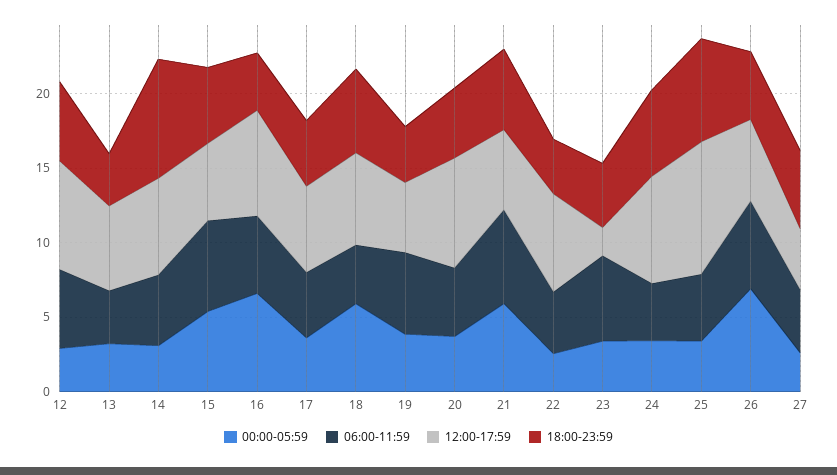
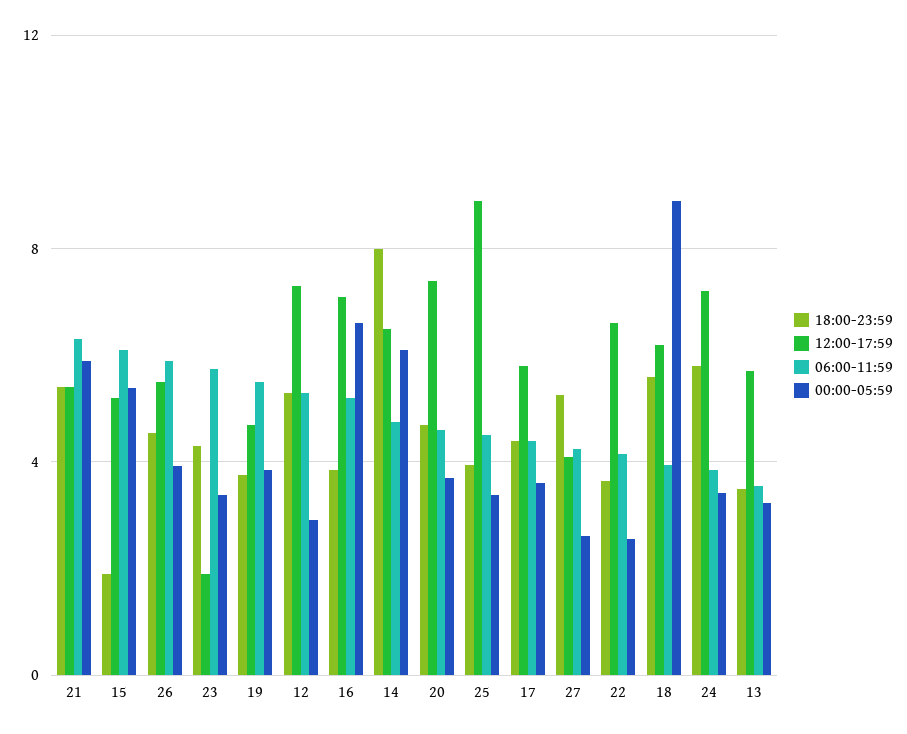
  {
    "00:00-05:59": {
      "12": 3,
      "13": 3,
-     "14": 3,
+     "14": 6,
      "15": 5.5,
      "16": 6.5,
      "17": 3.5,
-     "18": 6,
+     "18": 9,
      "19": 4,
      "20": 3.5,
      "21": 6,
      "22": 2.5,
      "23": 3.5,
      "24": 3.5,
      "25": 3.5,
-     "26": 7,
+     "26": 4,
      "27": 2.5
    },
    "06:00-11:59": {
      "12": 5.5,
      "13": 3.5,
      "14": 5,
      "15": 6,
      "16": 5,
      "17": 4.5,
      "18": 4,
      "19": 5.5,
      "20": 4.5,
      "21": 6.5,
      "22": 4,
      "23": 6,
      "24": 4,
      "25": 4.5,
      "26": 6,
      "27": 4.5
    },
    "12:00-17:59": {
      "12": 7.5,
      "13": 5.5,
      "14": 6.5,
      "15": 5,
      "16": 7,
      "17": 6,
      "18": 6,
      "19": 4.5,
      "20": 7.5,
      "21": 5.5,
      "22": 6.5,
      "23": 2,
      "24": 7,
      "25": 9,
      "26": 5.5,
      "27": 4
    },
    "18:00-23:59": {
      "12": 5.5,
      "13": 3.5,
      "14": 8,
-     "15": 5,
+     "15": 2,
      "16": 4,
      "17": 4.5,
      "18": 5.5,
      "19": 4,
      "20": 4.5,
      "21": 5.5,
      "22": 3.5,
      "23": 4.5,
      "24": 6,
-     "25": 7,
+     "25": 4,
      "26": 4.5,
      "27": 5.5
    }
  }

